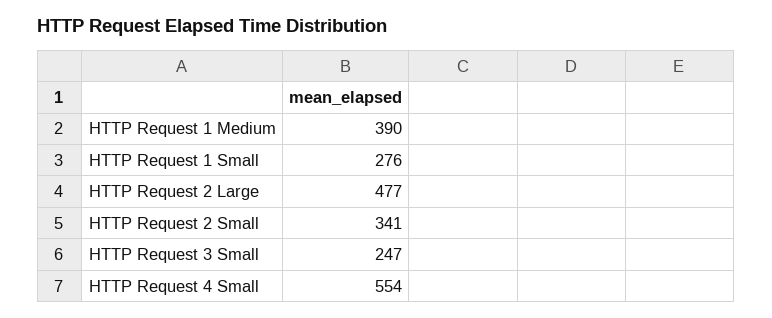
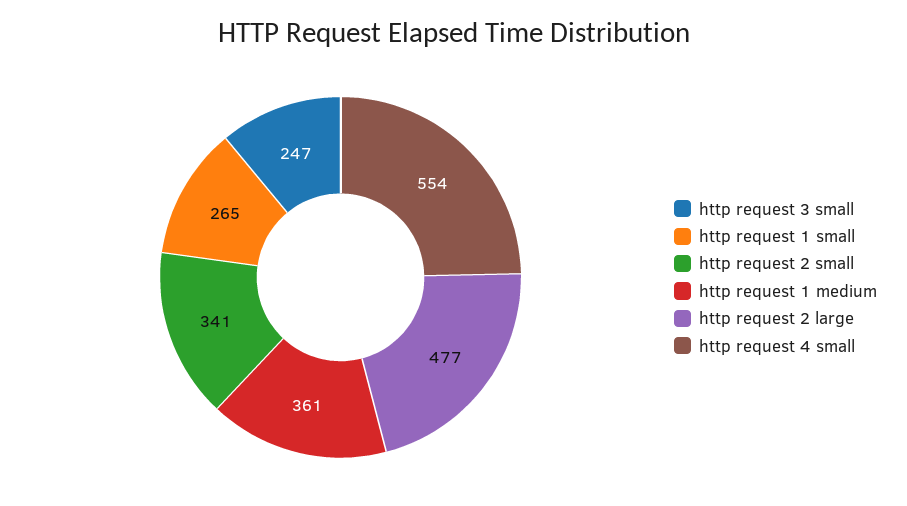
  {
-   "HTTP Request 1 Medium": 390,
+   "HTTP Request 1 Medium": 361,
-   "HTTP Request 1 Small": 276,
+   "HTTP Request 1 Small": 265,
    "HTTP Request 2 Large": 477,
    "HTTP Request 2 Small": 341,
    "HTTP Request 3 Small": 247,
    "HTTP Request 4 Small": 554
  }

